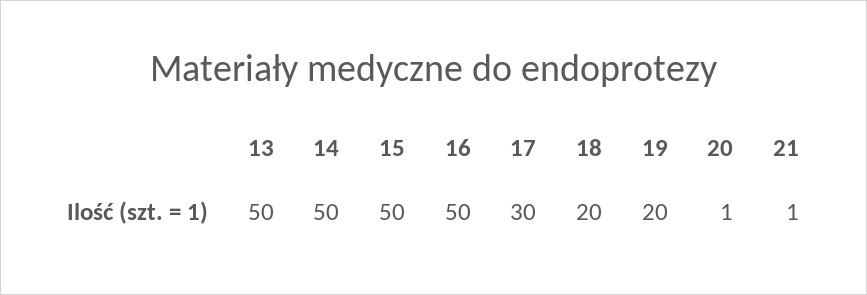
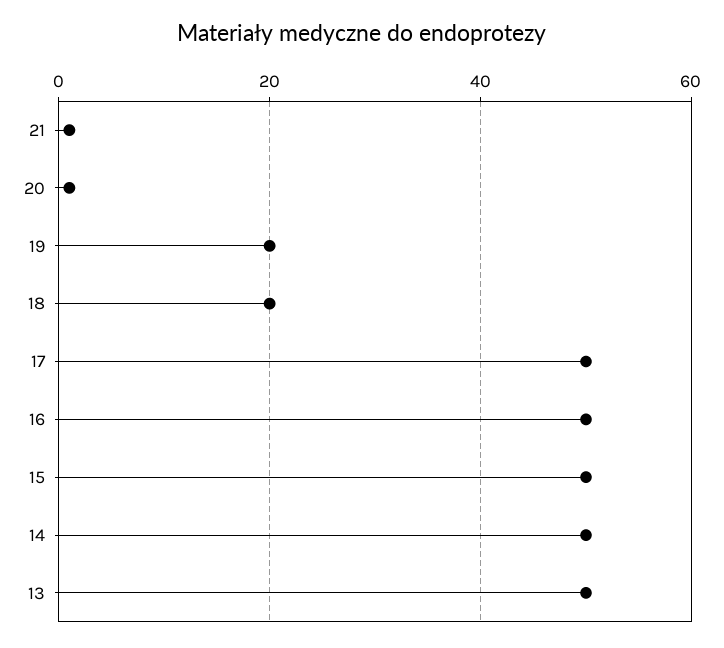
  {
    "13": 50,
    "14": 50,
    "15": 50,
    "16": 50,
-   "17": 30,
+   "17": 50,
    "18": 20,
    "19": 20,
    "20": 1,
    "21": 1
  }

